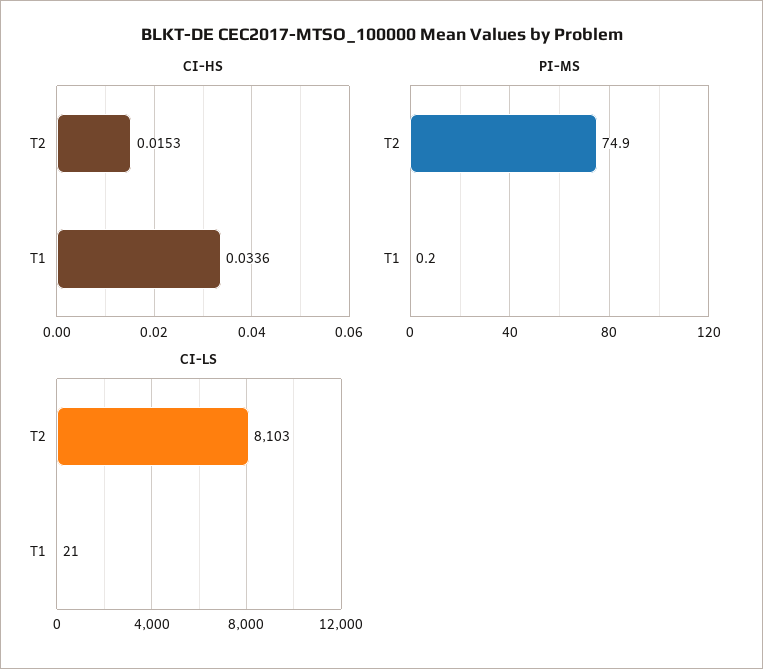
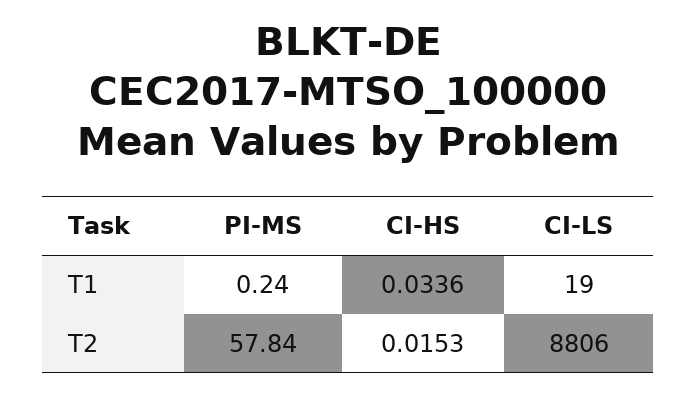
  {
    "CI-HS": {
      "T2": 0.0153,
      "T1": 0.0336
    },
    "PI-MS": {
-     "T2": 74.9,
+     "T2": 57.84,
      "T1": 0.24
    },
    "CI-LS": {
-     "T2": 8103,
+     "T2": 8806,
-     "T1": 21
+     "T1": 19
    }
  }

